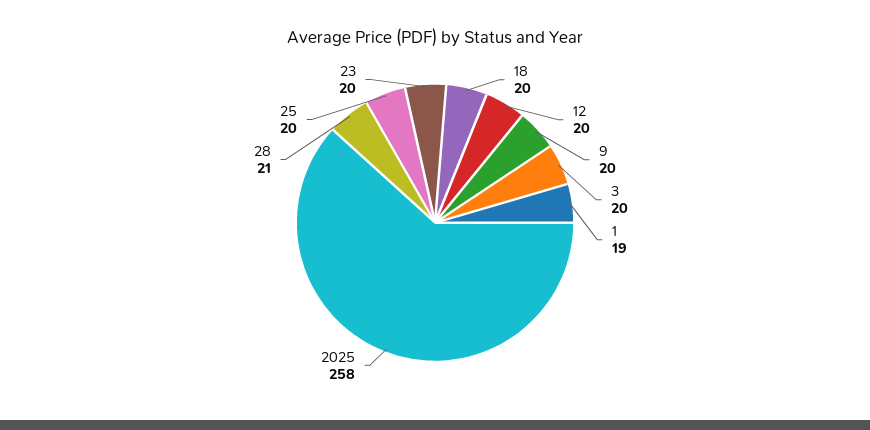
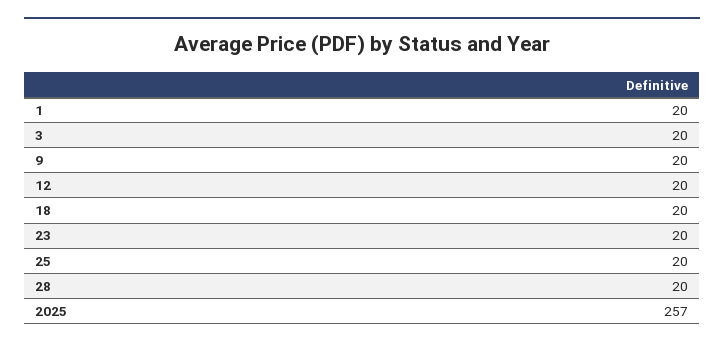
  {
    "18": 20,
    "12": 20,
    "9": 20,
    "3": 20,
-   "1": 19,
+   "1": 20,
-   "2025": 258,
+   "2025": 257,
-   "28": 21,
+   "28": 20,
    "25": 20,
    "23": 20
  }

